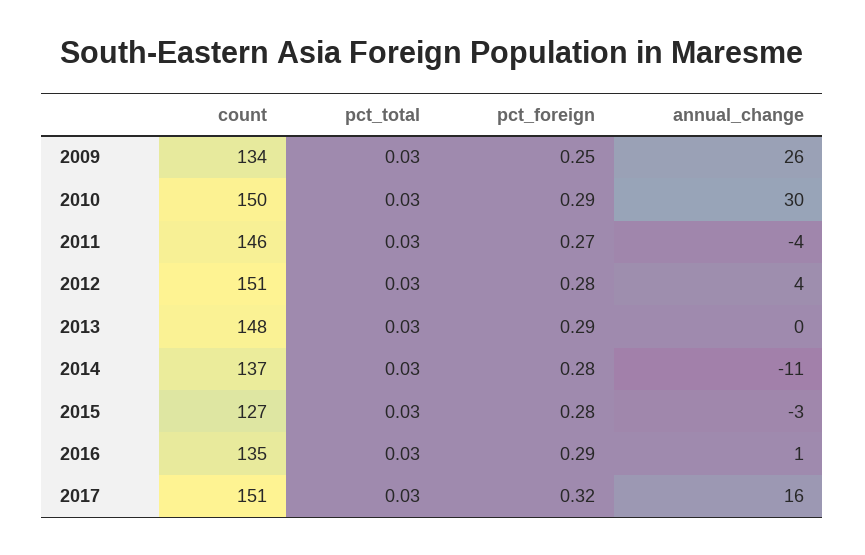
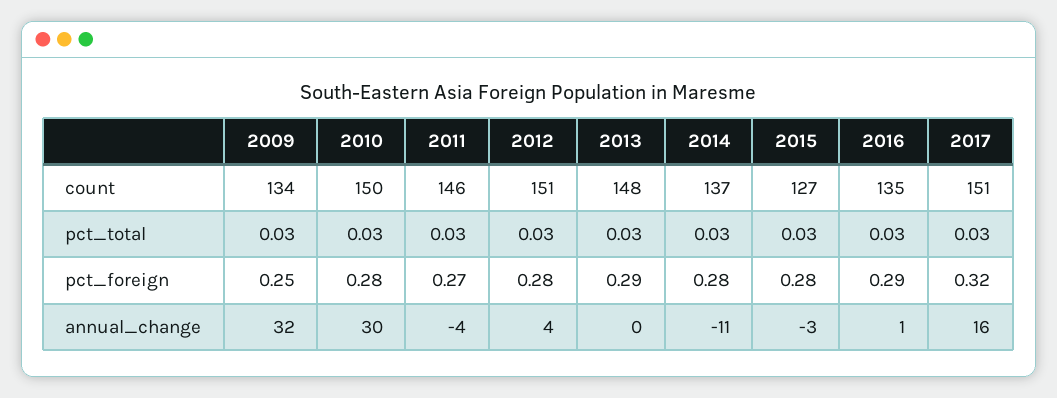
  {
    "count": {
      "2009": 134,
      "2010": 150,
      "2011": 146,
      "2012": 151,
      "2013": 148,
      "2014": 137,
      "2015": 127,
      "2016": 135,
      "2017": 151
    },
    "pct_total": {
      "2009": 0.03,
      "2010": 0.03,
      "2011": 0.03,
      "2012": 0.03,
      "2013": 0.03,
      "2014": 0.03,
      "2015": 0.03,
      "2016": 0.03,
      "2017": 0.03
    },
    "pct_foreign": {
      "2009": 0.25,
-     "2010": 0.29,
+     "2010": 0.28,
      "2011": 0.27,
      "2012": 0.28,
      "2013": 0.29,
      "2014": 0.28,
      "2015": 0.28,
      "2016": 0.29,
      "2017": 0.32
    },
    "annual_change": {
-     "2009": 26,
+     "2009": 32,
      "2010": 30,
      "2011": -4,
      "2012": 4,
      "2013": 0,
      "2014": -11,
      "2015": -3,
      "2016": 1,
      "2017": 16
    }
  }

